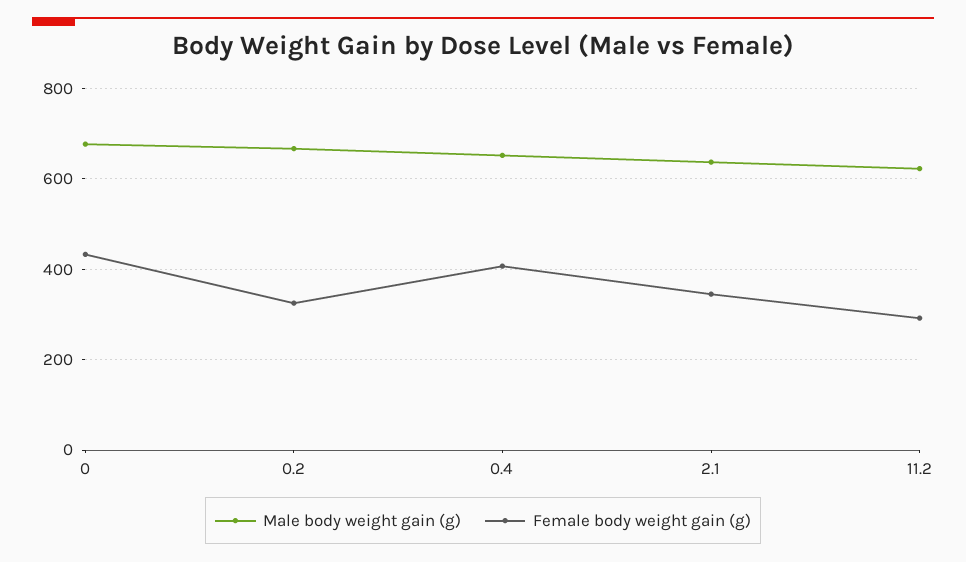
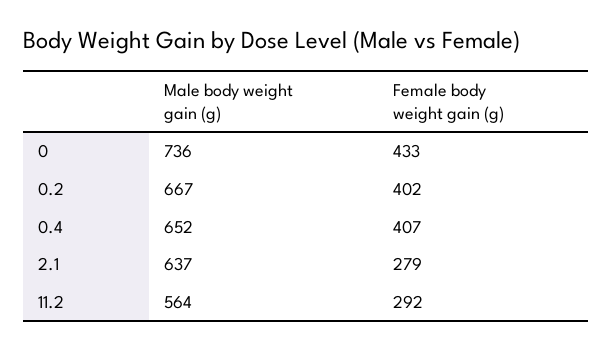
  {
    "Male body weight gain (g)": {
-     "0": 680,
+     "0": 736,
      "0.2": 667,
      "0.4": 652,
      "2.1": 637,
-     "11.2": 620
+     "11.2": 564
    },
    "Female body weight gain (g)": {
      "0": 433,
-     "0.2": 320,
+     "0.2": 402,
      "0.4": 407,
-     "2.1": 340,
+     "2.1": 279,
      "11.2": 292
    }
  }

